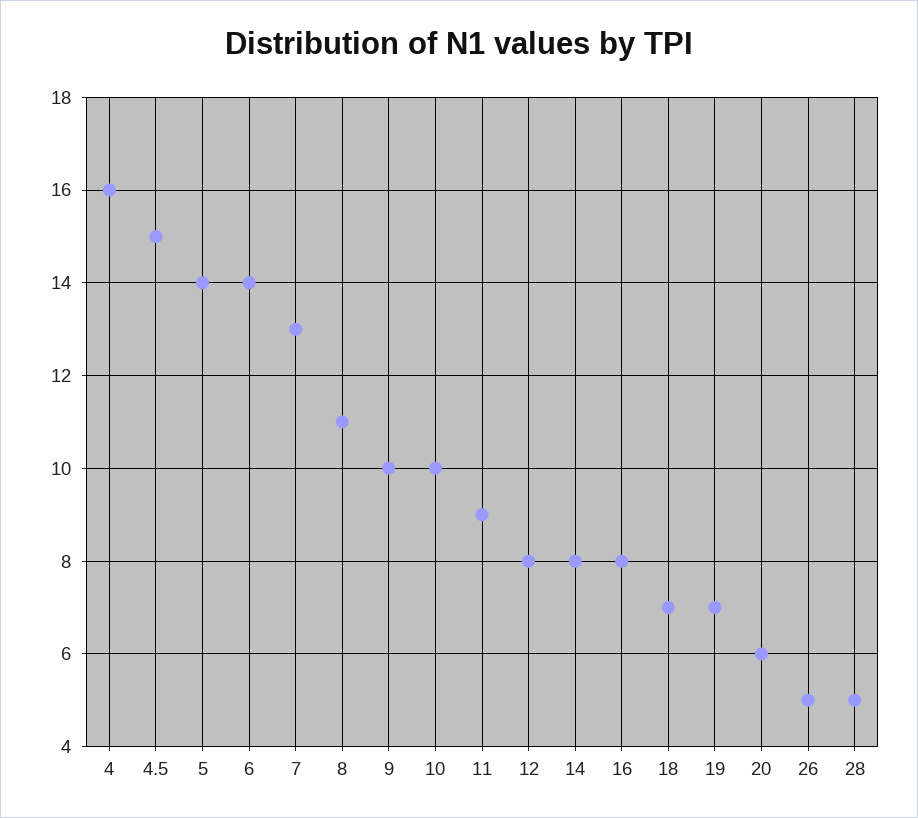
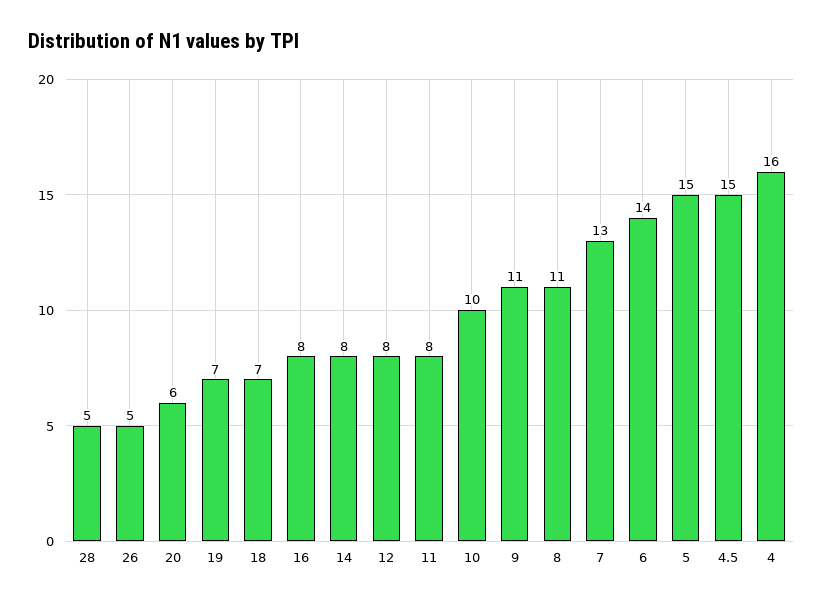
  {
    "4": 16,
    "4.5": 15,
-   "5": 14,
+   "5": 15,
    "6": 14,
    "7": 13,
    "8": 11,
-   "9": 10,
+   "9": 11,
    "10": 10,
-   "11": 9,
+   "11": 8,
    "12": 8,
    "14": 8,
    "16": 8,
    "18": 7,
    "19": 7,
    "20": 6,
    "26": 5,
    "28": 5
  }

